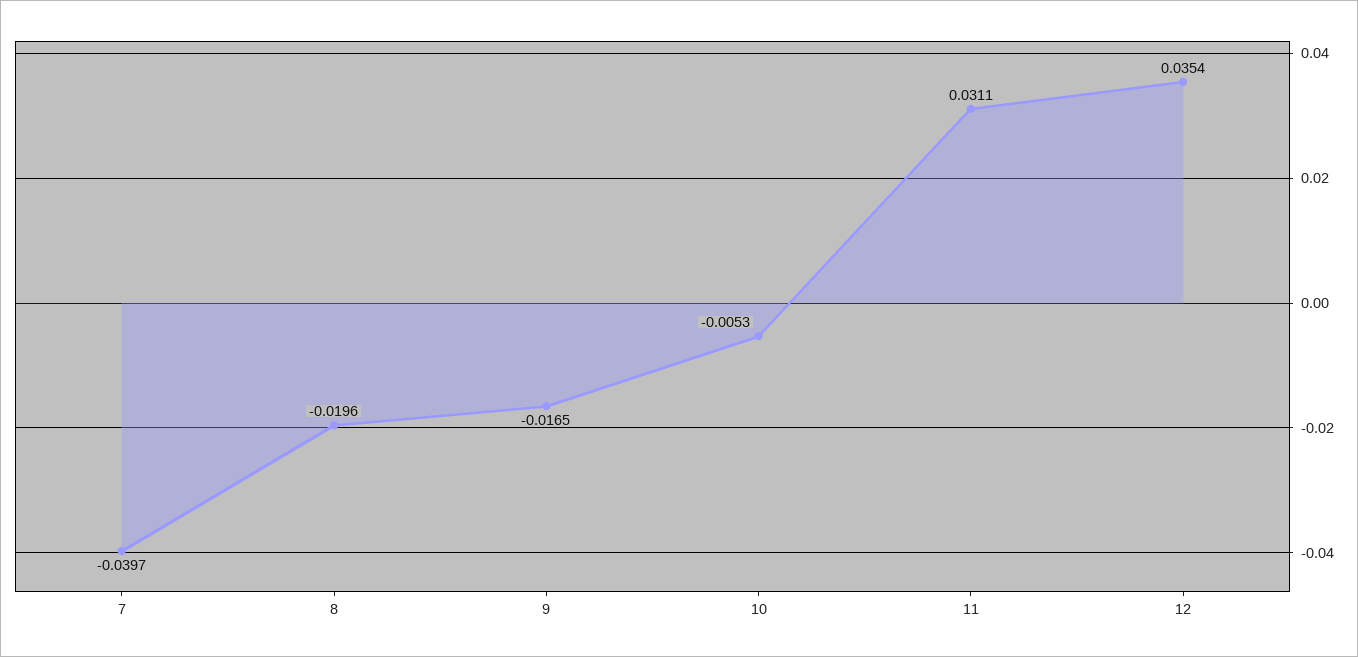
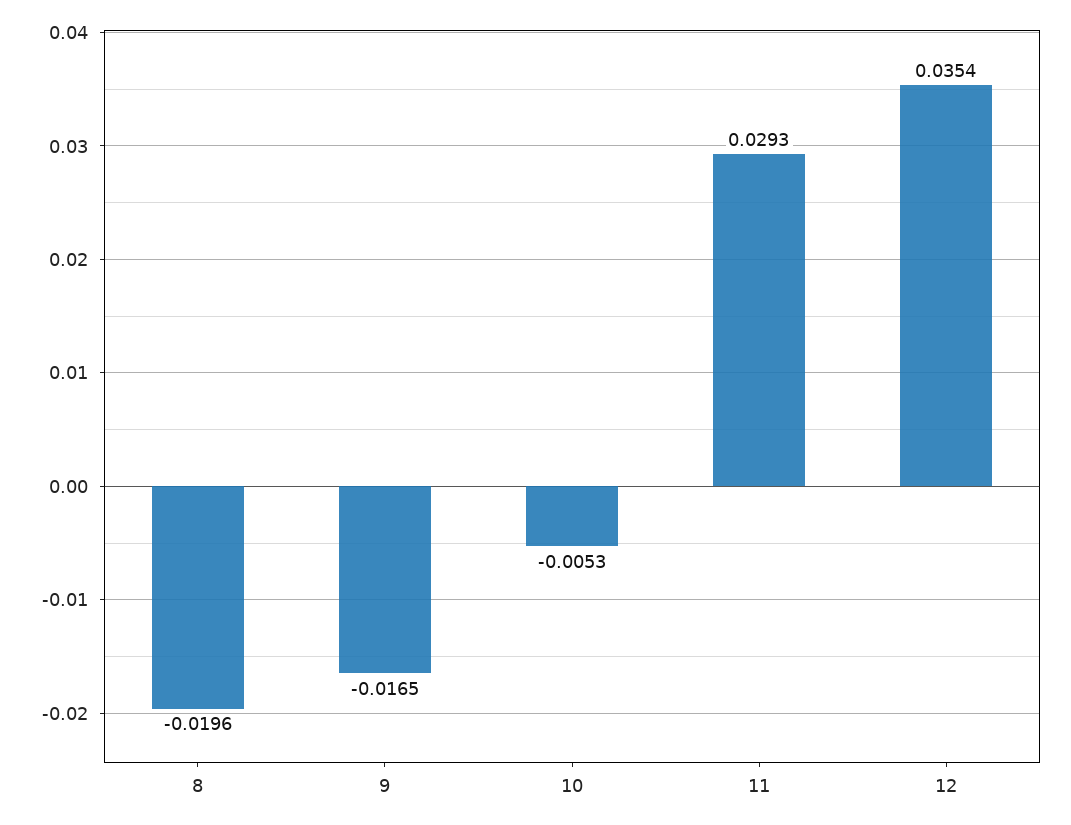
  {
-   "7": -0.0397,
    "8": -0.0196,
    "9": -0.0165,
    "10": -0.0053,
-   "11": 0.0311,
+   "11": 0.0293,
    "12": 0.0354
  }

